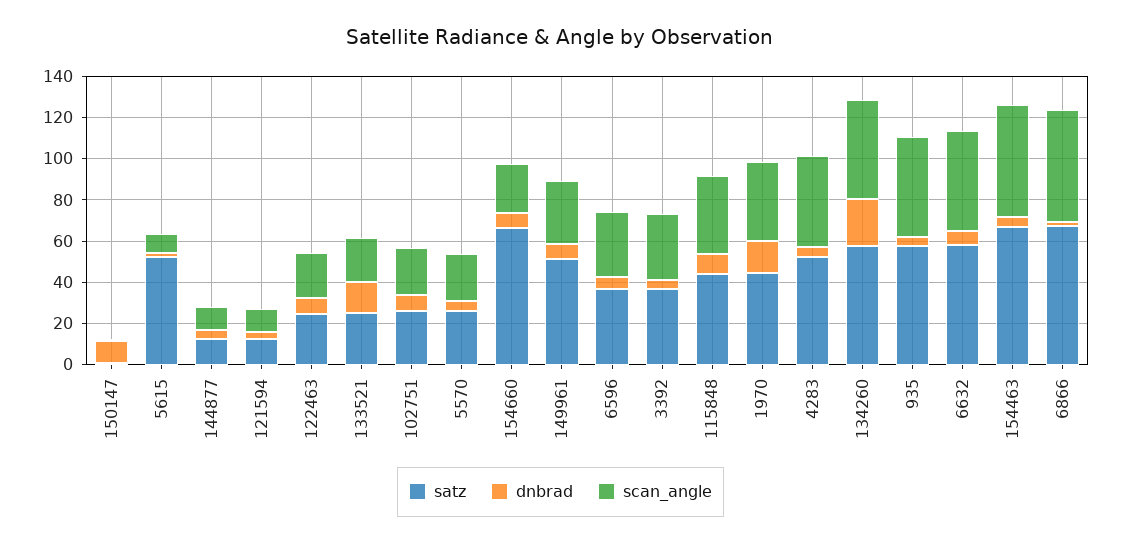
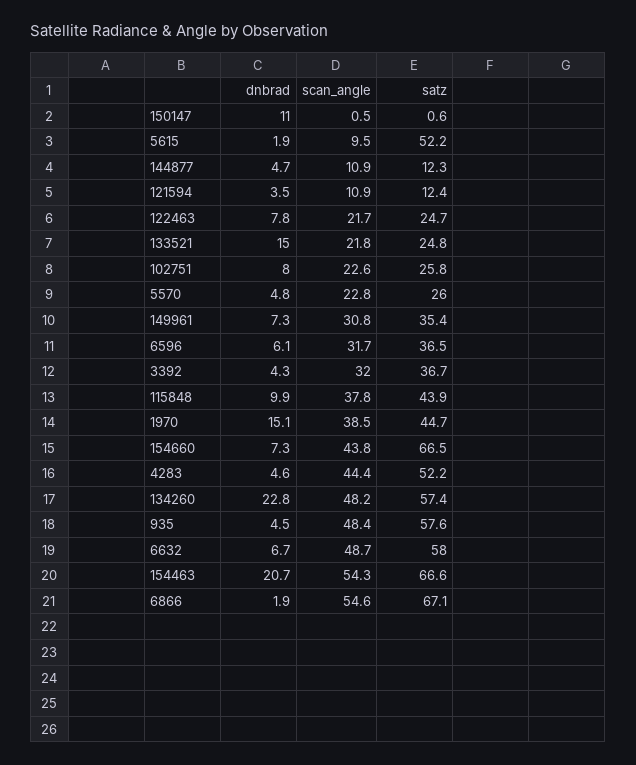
  {
    "satz": {
      "150147": 0.6,
      "5615": 52.2,
      "144877": 12.3,
      "121594": 12.4,
      "122463": 24.7,
      "133521": 24.8,
      "102751": 25.8,
      "5570": 26,
      "154660": 66.5,
-     "149961": 50,
+     "149961": 35.4,
      "6596": 36.5,
      "3392": 36.7,
      "115848": 43.9,
      "1970": 44.7,
      "4283": 52.2,
      "134260": 57.4,
      "935": 57.6,
      "6632": 58,
      "154463": 66.6,
      "6866": 67.1
    },
    "dnbrad": {
      "150147": 11,
      "5615": 1.9,
      "144877": 4.7,
      "121594": 3.5,
      "122463": 7.8,
      "133521": 15,
      "102751": 8,
      "5570": 4.8,
      "154660": 7.3,
      "149961": 7.3,
      "6596": 6.1,
      "3392": 4.3,
      "115848": 9.9,
      "1970": 15.1,
      "4283": 4.6,
      "134260": 22.8,
      "935": 4.5,
      "6632": 6.7,
-     "154463": 5,
+     "154463": 20.7,
      "6866": 1.9
    },
    "scan_angle": {
      "150147": 0.5,
      "5615": 9.5,
      "144877": 10.9,
      "121594": 10.9,
      "122463": 21.7,
      "133521": 21.8,
      "102751": 22.6,
      "5570": 22.8,
-     "154660": 25,
+     "154660": 43.8,
      "149961": 30.8,
      "6596": 31.7,
      "3392": 32,
      "115848": 37.8,
      "1970": 38.5,
      "4283": 44.4,
      "134260": 48.2,
      "935": 48.4,
      "6632": 48.7,
      "154463": 54.3,
      "6866": 54.6
    }
  }

